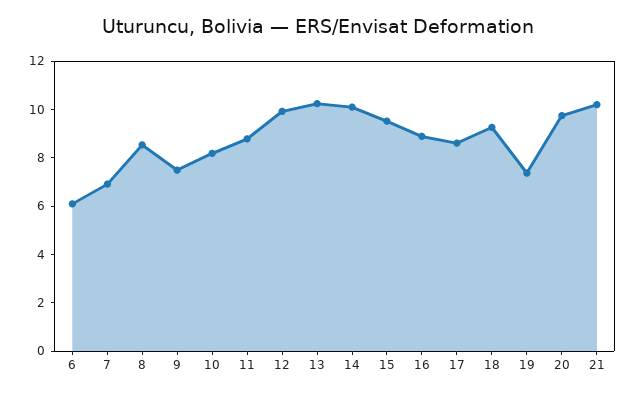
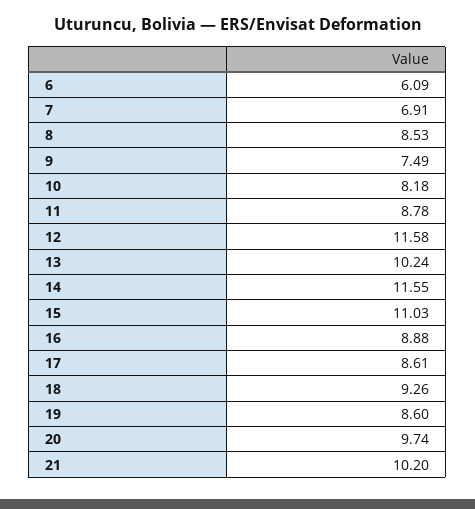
  {
    "6": 6.09,
    "7": 6.91,
    "8": 8.53,
    "9": 7.49,
    "10": 8.18,
    "11": 8.78,
-   "12": 10,
+   "12": 11.58,
    "13": 10.24,
-   "14": 10,
+   "14": 11.55,
-   "15": 9.5,
+   "15": 11.03,
    "16": 8.88,
    "17": 8.61,
    "18": 9.26,
-   "19": 7.5,
+   "19": 8.6,
    "20": 9.74,
    "21": 10.2
  }

